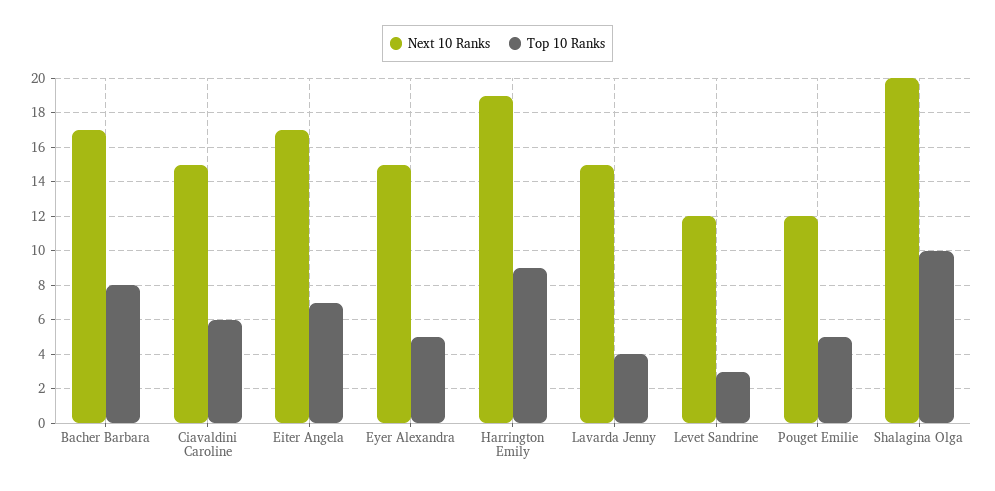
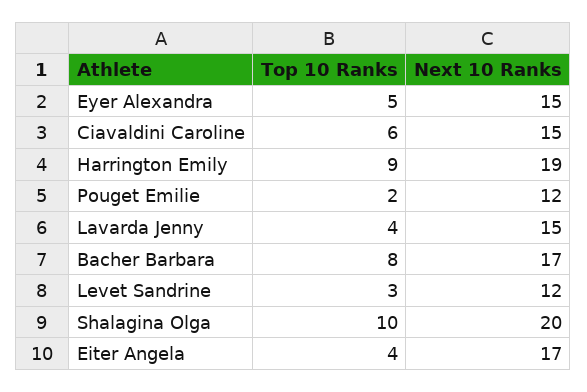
  {
    "Next 10 Ranks": {
      "Bacher Barbara": 17,
      "Ciavaldini Caroline": 15,
      "Eiter Angela": 17,
      "Eyer Alexandra": 15,
      "Harrington Emily": 19,
      "Lavarda Jenny": 15,
      "Levet Sandrine": 12,
      "Pouget Emilie": 12,
      "Shalagina Olga": 20
    },
    "Top 10 Ranks": {
      "Bacher Barbara": 8,
      "Ciavaldini Caroline": 6,
-     "Eiter Angela": 7,
+     "Eiter Angela": 4,
      "Eyer Alexandra": 5,
      "Harrington Emily": 9,
      "Lavarda Jenny": 4,
      "Levet Sandrine": 3,
-     "Pouget Emilie": 5,
+     "Pouget Emilie": 2,
      "Shalagina Olga": 10
    }
  }

